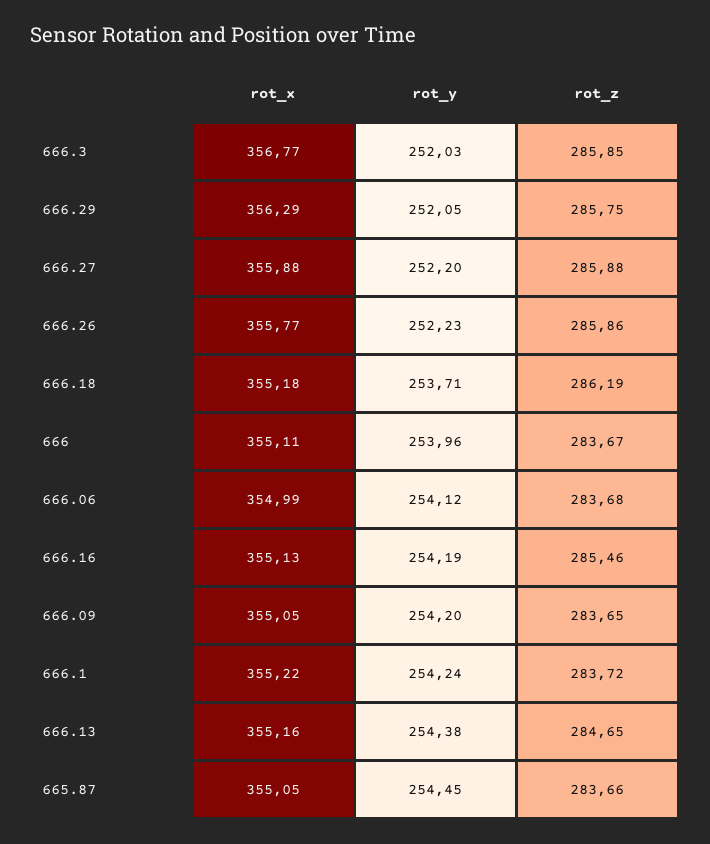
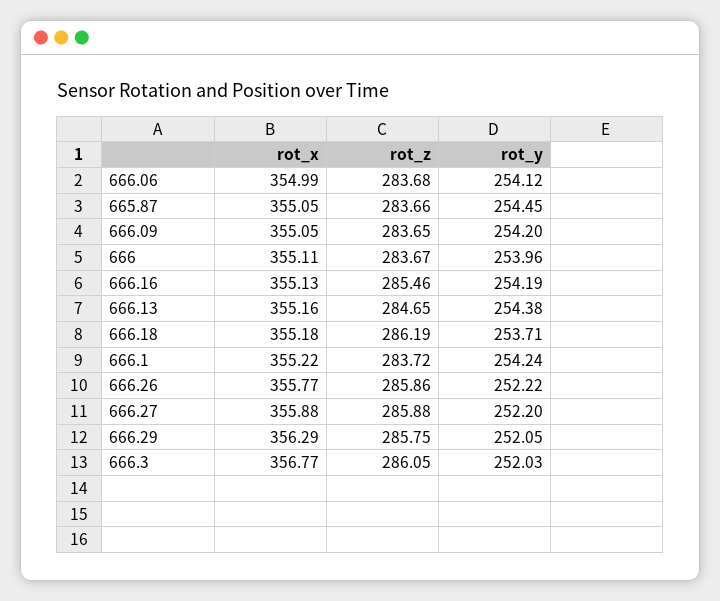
  {
    "rot_x": {
      "666.3": 356.77,
      "666.29": 356.29,
      "666.27": 355.88,
      "666.26": 355.77,
      "666.18": 355.18,
      "666": 355.11,
      "666.06": 354.99,
      "666.16": 355.13,
      "666.09": 355.05,
      "666.1": 355.22,
      "666.13": 355.16,
      "665.87": 355.05
    },
    "rot_y": {
      "666.3": 252.03,
      "666.29": 252.05,
      "666.27": 252.2,
-     "666.26": 252.23,
+     "666.26": 252.22,
      "666.18": 253.71,
      "666": 253.96,
      "666.06": 254.12,
      "666.16": 254.19,
      "666.09": 254.2,
      "666.1": 254.24,
      "666.13": 254.38,
      "665.87": 254.45
    },
    "rot_z": {
-     "666.3": 285.85,
+     "666.3": 286.05,
      "666.29": 285.75,
      "666.27": 285.88,
      "666.26": 285.86,
      "666.18": 286.19,
      "666": 283.67,
      "666.06": 283.68,
      "666.16": 285.46,
      "666.09": 283.65,
      "666.1": 283.72,
      "666.13": 284.65,
      "665.87": 283.66
    }
  }

